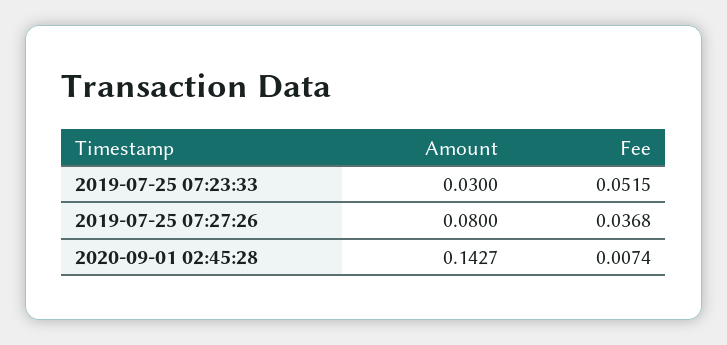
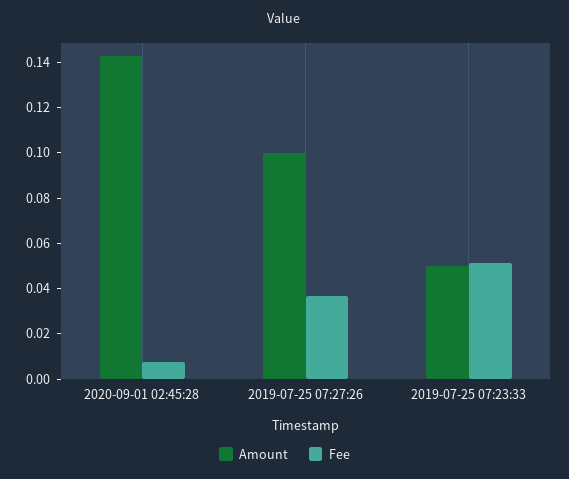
  {
    "Amount": {
-     "2019-07-25 07:23:33": 0.03,
+     "2019-07-25 07:23:33": 0.05,
-     "2019-07-25 07:27:26": 0.08,
+     "2019-07-25 07:27:26": 0.1,
      "2020-09-01 02:45:28": 0.1427
    },
    "Fee": {
      "2019-07-25 07:23:33": 0.0515,
      "2019-07-25 07:27:26": 0.0368,
      "2020-09-01 02:45:28": 0.0074
    }
  }

